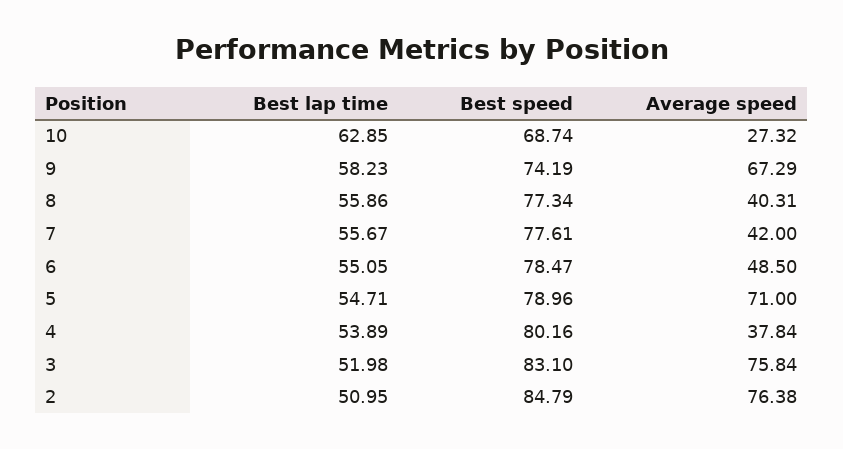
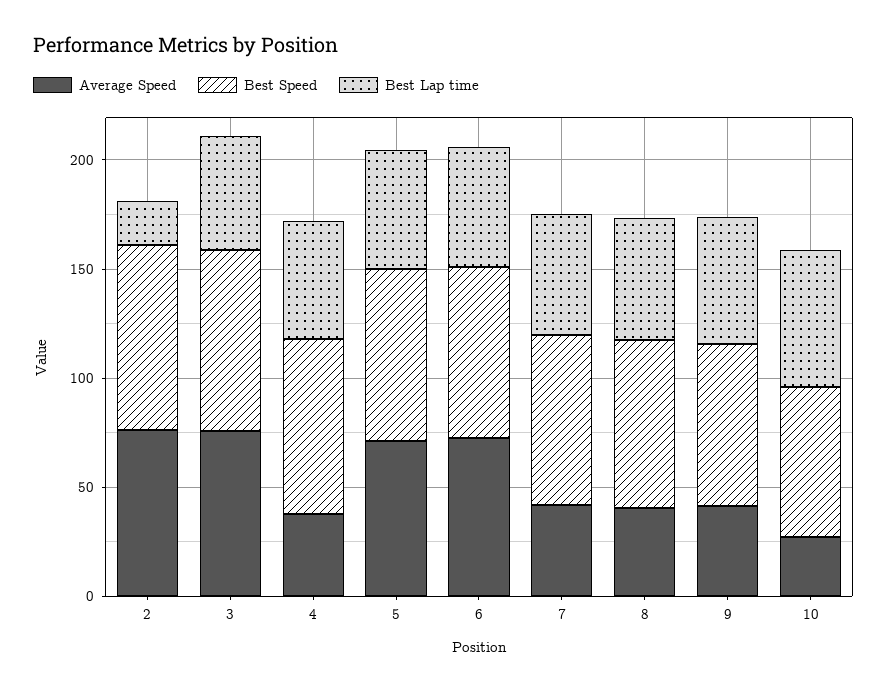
  {
    "Best lap time": {
      "10": 62.85,
      "9": 58.23,
      "8": 55.86,
      "7": 55.67,
      "6": 55.05,
      "5": 54.71,
      "4": 53.89,
      "3": 51.98,
-     "2": 50.95
+     "2": 20
    },
    "Best speed": {
      "10": 68.74,
      "9": 74.19,
      "8": 77.34,
      "7": 77.61,
      "6": 78.47,
      "5": 78.96,
      "4": 80.16,
      "3": 83.1,
      "2": 84.79
    },
    "Average speed": {
      "10": 27.32,
-     "9": 67.29,
+     "9": 40,
      "8": 40.31,
      "7": 42,
-     "6": 48.5,
+     "6": 70,
      "5": 71,
      "4": 37.84,
      "3": 75.84,
      "2": 76.38
    }
  }

